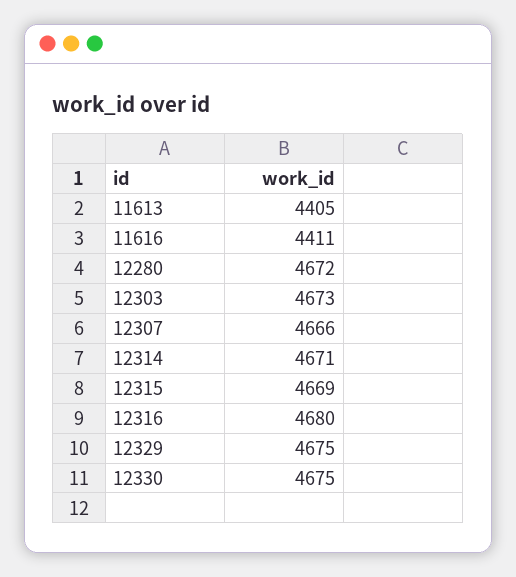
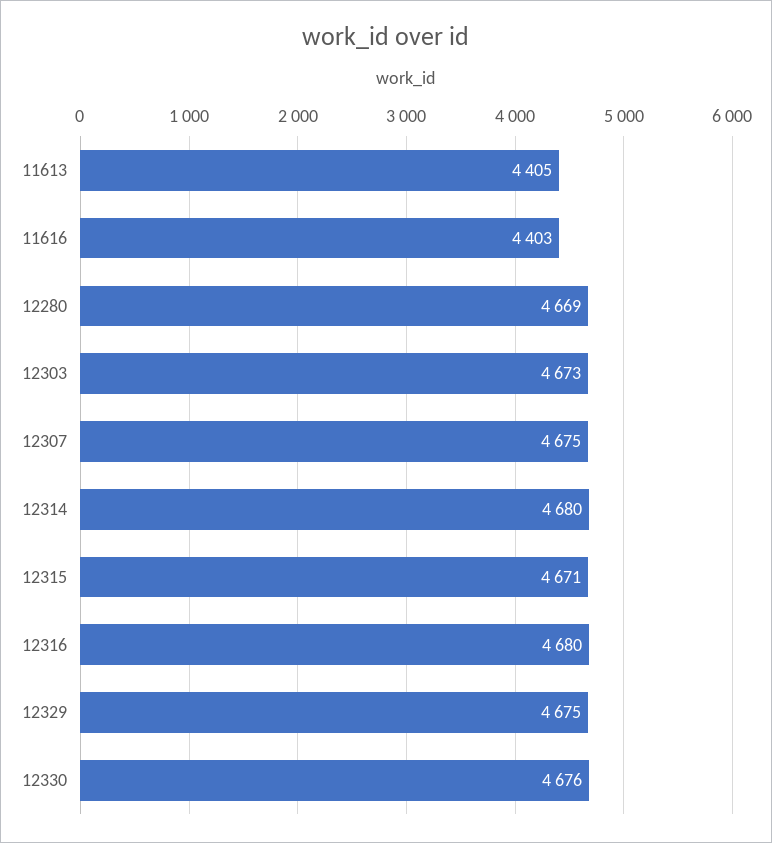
  {
    "11613": 4405,
-   "11616": 4411,
+   "11616": 4403,
-   "12280": 4672,
+   "12280": 4669,
    "12303": 4673,
-   "12307": 4666,
+   "12307": 4675,
-   "12314": 4671,
+   "12314": 4680,
-   "12315": 4669,
+   "12315": 4671,
    "12316": 4680,
    "12329": 4675,
-   "12330": 4675
+   "12330": 4676
  }

